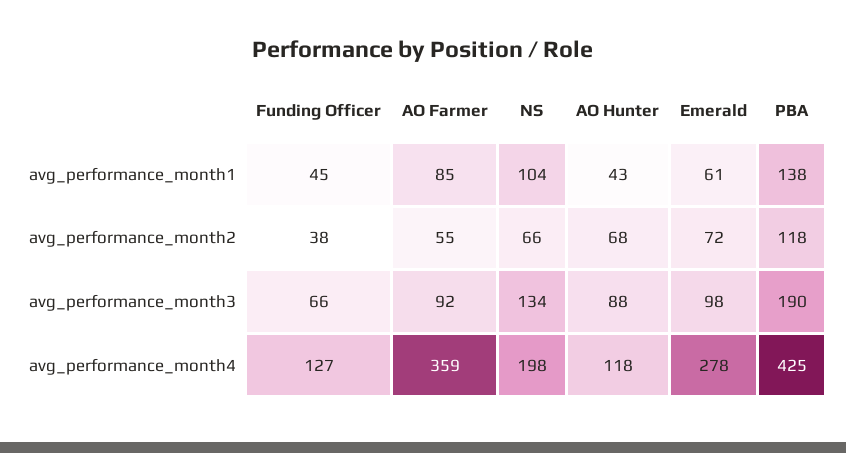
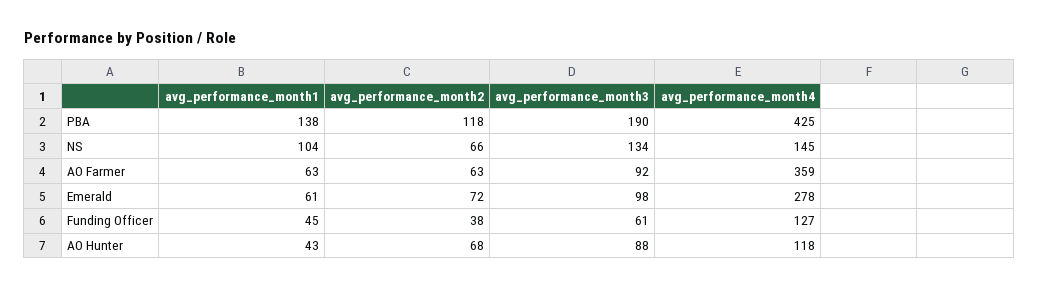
  {
    "Funding Officer": {
      "avg_performance_month1": 45,
      "avg_performance_month2": 38,
-     "avg_performance_month3": 66,
+     "avg_performance_month3": 61,
      "avg_performance_month4": 127
    },
    "AO Farmer": {
-     "avg_performance_month1": 85,
+     "avg_performance_month1": 63,
-     "avg_performance_month2": 55,
+     "avg_performance_month2": 63,
      "avg_performance_month3": 92,
      "avg_performance_month4": 359
    },
    "NS": {
      "avg_performance_month1": 104,
      "avg_performance_month2": 66,
      "avg_performance_month3": 134,
-     "avg_performance_month4": 198
+     "avg_performance_month4": 145
    },
    "AO Hunter": {
      "avg_performance_month1": 43,
      "avg_performance_month2": 68,
      "avg_performance_month3": 88,
      "avg_performance_month4": 118
    },
    "Emerald": {
      "avg_performance_month1": 61,
      "avg_performance_month2": 72,
      "avg_performance_month3": 98,
      "avg_performance_month4": 278
    },
    "PBA": {
      "avg_performance_month1": 138,
      "avg_performance_month2": 118,
      "avg_performance_month3": 190,
      "avg_performance_month4": 425
    }
  }

